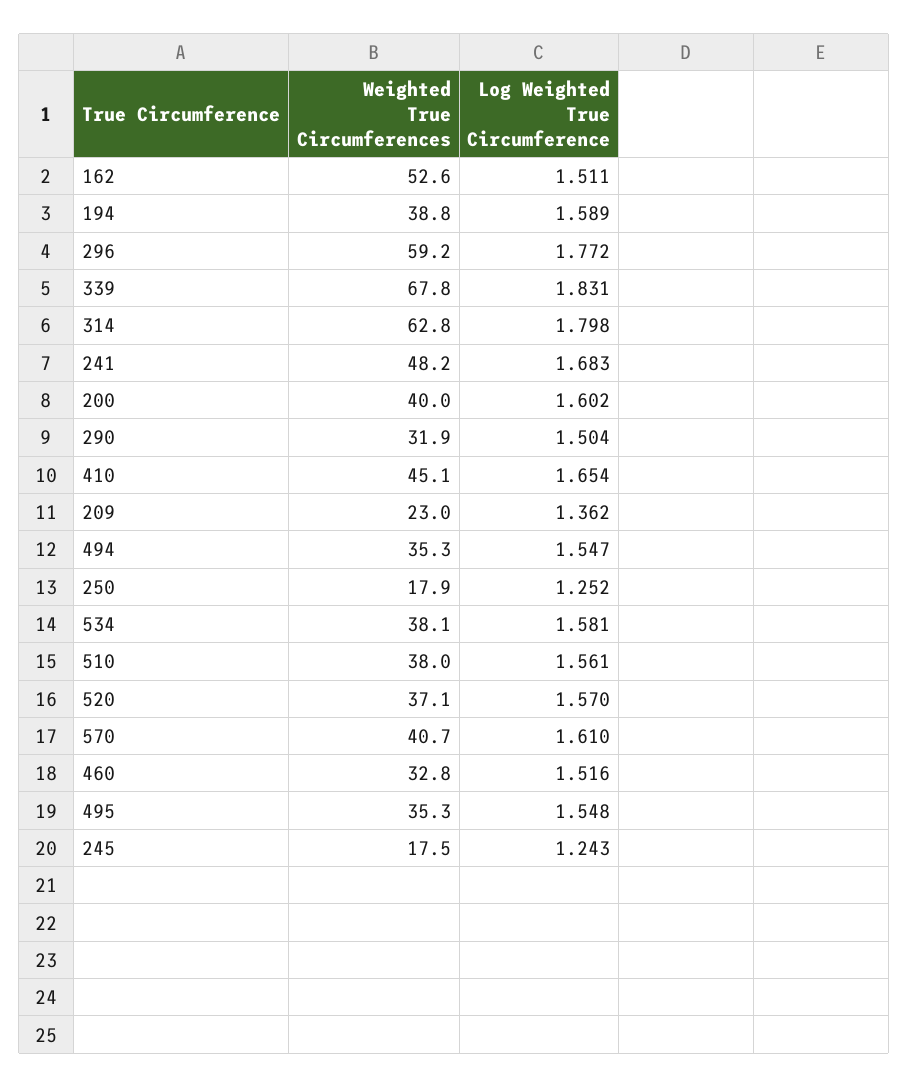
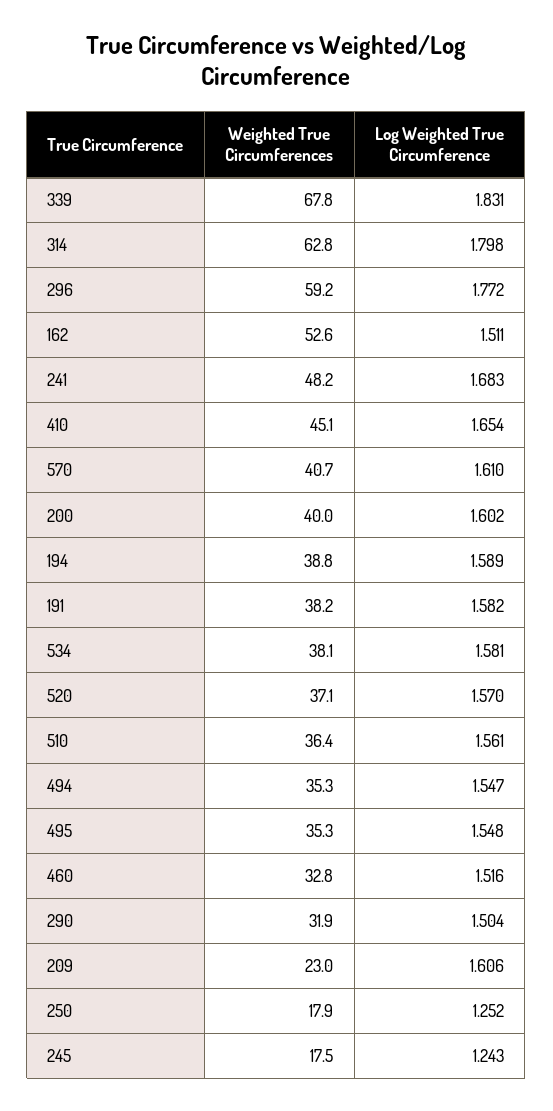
  {
    "Weighted True Circumferences": {
      "162": 52.6,
      "194": 38.8,
      "296": 59.2,
      "339": 67.8,
      "314": 62.8,
      "241": 48.2,
      "200": 40,
      "290": 31.9,
      "410": 45.1,
      "209": 23,
      "494": 35.3,
      "250": 17.9,
      "534": 38.1,
-     "510": 38,
+     "510": 36.4,
      "520": 37.1,
      "570": 40.7,
      "460": 32.8,
      "495": 35.3,
-     "245": 17.5
+     "245": 17.5,
+     "191": 38.2
    },
    "Log Weighted True Circumference": {
      "162": 1.511,
      "194": 1.589,
      "296": 1.772,
      "339": 1.831,
      "314": 1.798,
      "241": 1.683,
      "200": 1.602,
      "290": 1.504,
      "410": 1.654,
-     "209": 1.362,
+     "209": 1.606,
      "494": 1.547,
      "250": 1.252,
      "534": 1.581,
      "510": 1.561,
      "520": 1.57,
      "570": 1.61,
      "460": 1.516,
      "495": 1.548,
-     "245": 1.243
+     "245": 1.243,
+     "191": 1.582
    }
  }

